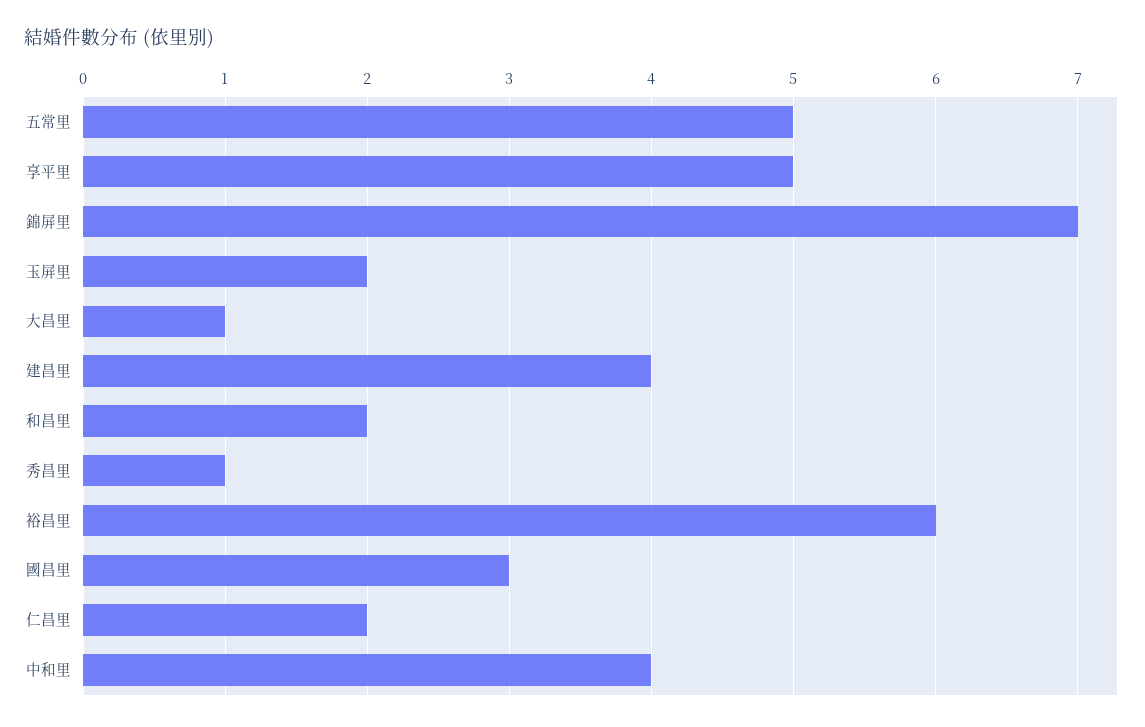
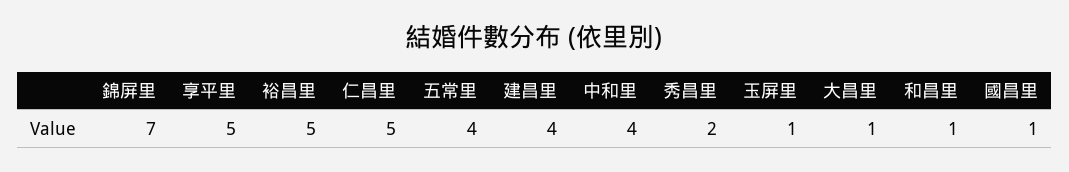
  {
-   "五常里": 5,
+   "五常里": 4,
    "享平里": 5,
    "錦屏里": 7,
-   "玉屏里": 2,
+   "玉屏里": 1,
    "大昌里": 1,
    "建昌里": 4,
-   "和昌里": 2,
+   "和昌里": 1,
-   "秀昌里": 1,
+   "秀昌里": 2,
-   "裕昌里": 6,
+   "裕昌里": 5,
-   "國昌里": 3,
+   "國昌里": 1,
-   "仁昌里": 2,
+   "仁昌里": 5,
    "中和里": 4
  }

